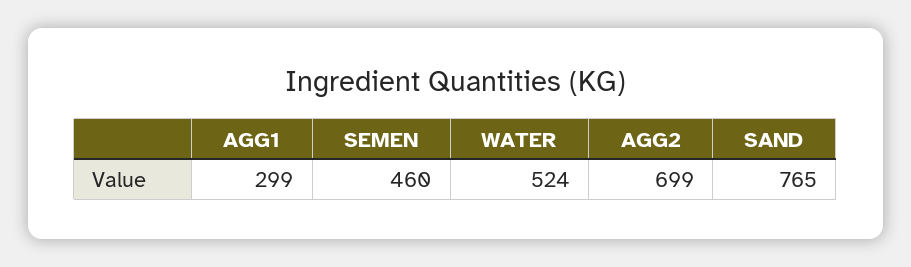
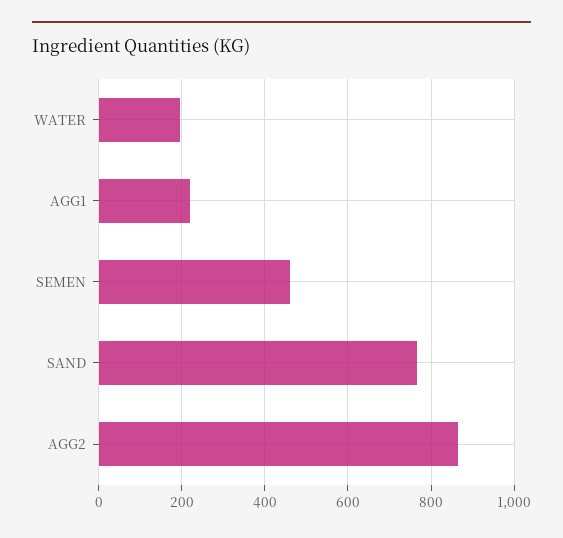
  {
-   "AGG1": 299,
+   "AGG1": 220,
    "SEMEN": 460,
-   "WATER": 524,
+   "WATER": 200,
-   "AGG2": 699,
+   "AGG2": 860,
    "SAND": 765
  }

